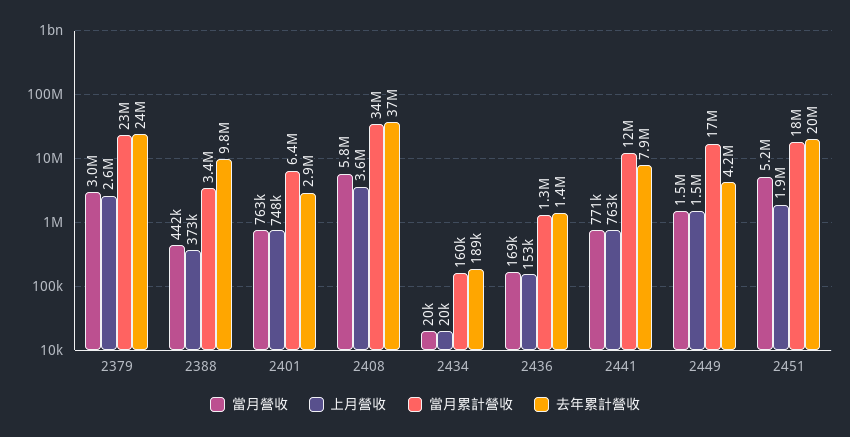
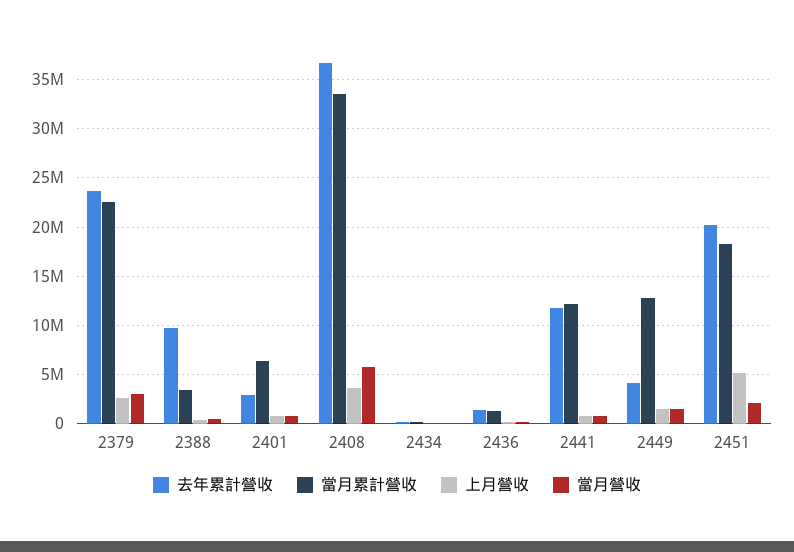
  {
    "當月營收": {
      "2379": 3000000,
      "2388": 442000,
      "2401": 763000,
      "2408": 5800000,
      "2434": 20000,
      "2436": 169000,
      "2441": 771000,
      "2449": 1500000,
-     "2451": 5200000
+     "2451": 2000000
    },
    "上月營收": {
      "2379": 2600000,
      "2388": 373000,
      "2401": 748000,
      "2408": 3600000,
      "2434": 20000,
      "2436": 153000,
      "2441": 763000,
      "2449": 1500000,
-     "2451": 1900000
+     "2451": 5000000
    },
    "當月累計營收": {
      "2379": 23000000,
      "2388": 3400000,
      "2401": 6400000,
      "2408": 34000000,
      "2434": 160000,
      "2436": 1300000,
      "2441": 12000000,
-     "2449": 17000000,
+     "2449": 13000000,
      "2451": 18000000
    },
    "去年累計營收": {
      "2379": 24000000,
      "2388": 9800000,
      "2401": 2900000,
      "2408": 37000000,
      "2434": 189000,
      "2436": 1400000,
-     "2441": 7900000,
+     "2441": 12000000,
      "2449": 4200000,
      "2451": 20000000
    }
  }

